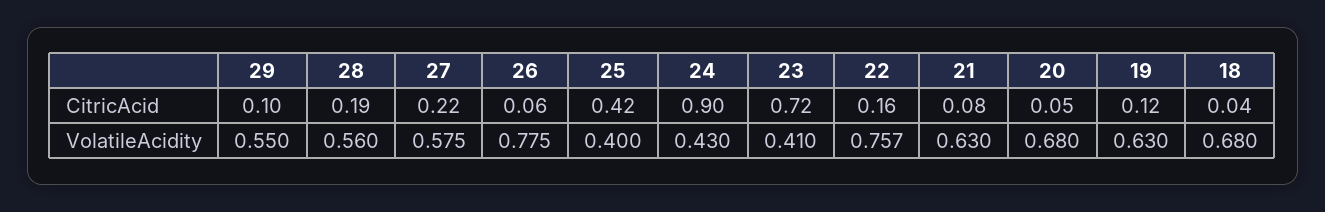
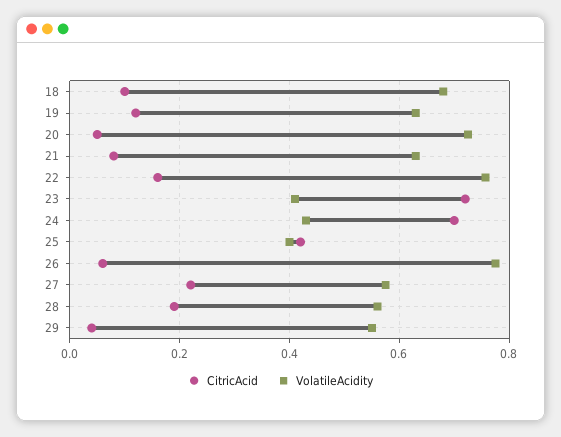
  {
    "CitricAcid": {
-     "29": 0.1,
+     "29": 0.04,
      "28": 0.19,
      "27": 0.22,
      "26": 0.06,
      "25": 0.42,
-     "24": 0.9,
+     "24": 0.7,
      "23": 0.72,
      "22": 0.16,
      "21": 0.08,
      "20": 0.05,
      "19": 0.12,
-     "18": 0.04
+     "18": 0.1
    },
    "VolatileAcidity": {
      "29": 0.55,
      "28": 0.56,
      "27": 0.575,
      "26": 0.775,
      "25": 0.4,
      "24": 0.43,
      "23": 0.41,
      "22": 0.757,
      "21": 0.63,
-     "20": 0.68,
+     "20": 0.72,
      "19": 0.63,
      "18": 0.68
    }
  }

